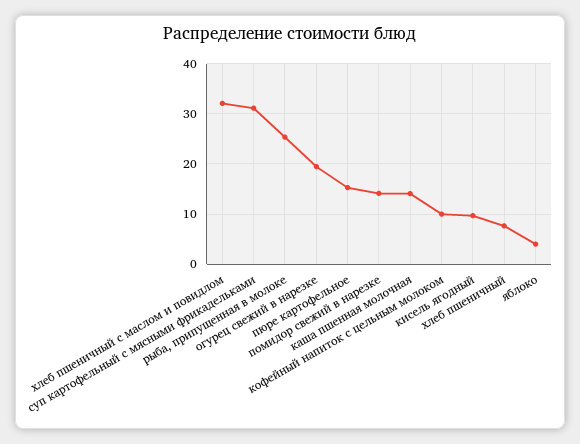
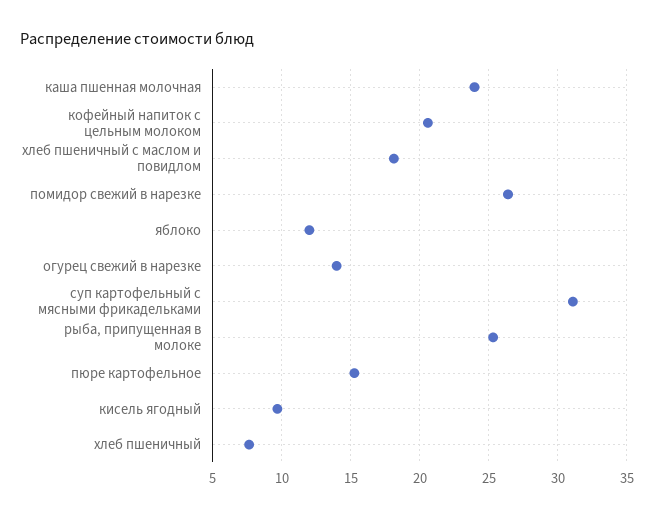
  {
-   "хлеб пшеничный с маслом и повидлом": 32,
+   "хлеб пшеничный с маслом и повидлом": 18,
    "суп картофельный с мясными фрикадельками": 31,
    "рыба, припущенная в молоке": 25.5,
-   "огурец свежий в нарезке": 20,
+   "огурец свежий в нарезке": 14,
    "пюре картофельное": 15.5,
-   "помидор свежий в нарезке": 14,
+   "помидор свежий в нарезке": 26.5,
-   "каша пшенная молочная": 14,
+   "каша пшенная молочная": 24,
-   "кофейный напиток с цельным молоком": 10,
+   "кофейный напиток с цельным молоком": 20.5,
    "кисель ягодный": 9.5,
    "хлеб пшеничный": 7.5,
-   "яблоко": 4
+   "яблоко": 12
  }

